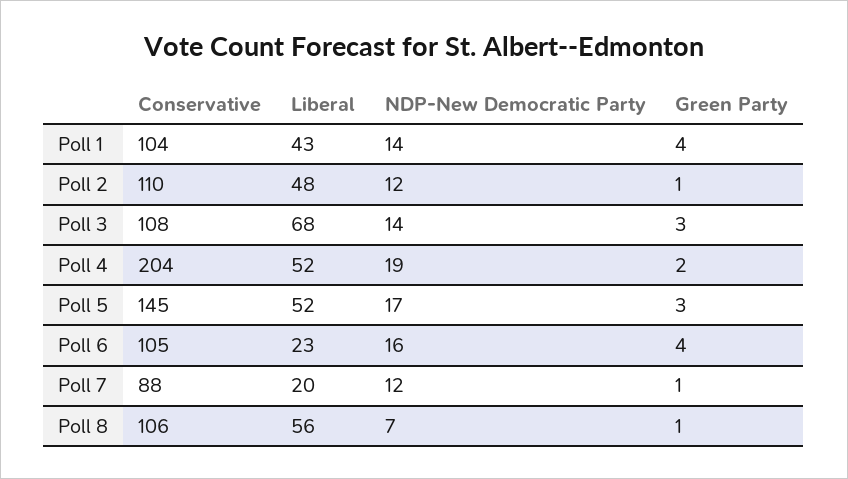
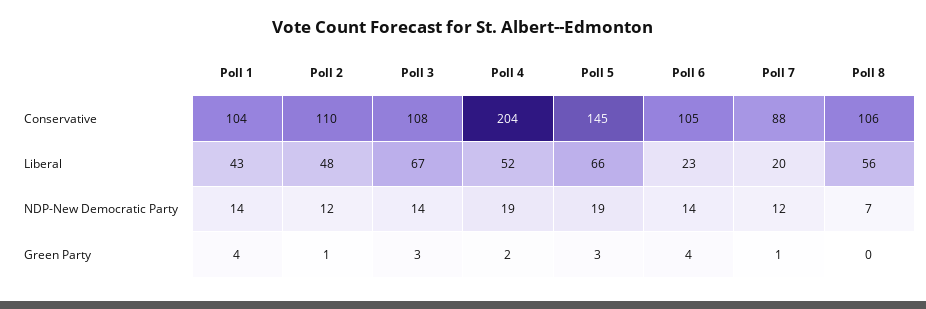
  {
    "Conservative": {
      "Poll 1": 104,
      "Poll 2": 110,
      "Poll 3": 108,
      "Poll 4": 204,
      "Poll 5": 145,
      "Poll 6": 105,
      "Poll 7": 88,
      "Poll 8": 106
    },
    "Liberal": {
      "Poll 1": 43,
      "Poll 2": 48,
-     "Poll 3": 68,
+     "Poll 3": 67,
      "Poll 4": 52,
-     "Poll 5": 52,
+     "Poll 5": 66,
      "Poll 6": 23,
      "Poll 7": 20,
      "Poll 8": 56
    },
    "NDP-New Democratic Party": {
      "Poll 1": 14,
      "Poll 2": 12,
      "Poll 3": 14,
      "Poll 4": 19,
-     "Poll 5": 17,
+     "Poll 5": 19,
-     "Poll 6": 16,
+     "Poll 6": 14,
      "Poll 7": 12,
      "Poll 8": 7
    },
    "Green Party": {
      "Poll 1": 4,
      "Poll 2": 1,
      "Poll 3": 3,
      "Poll 4": 2,
      "Poll 5": 3,
      "Poll 6": 4,
      "Poll 7": 1,
-     "Poll 8": 1
+     "Poll 8": 0
    }
  }

